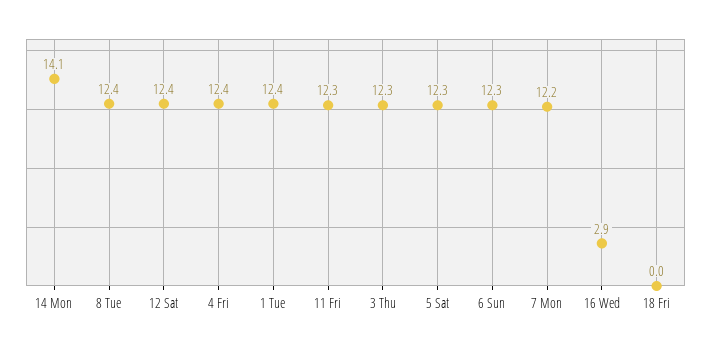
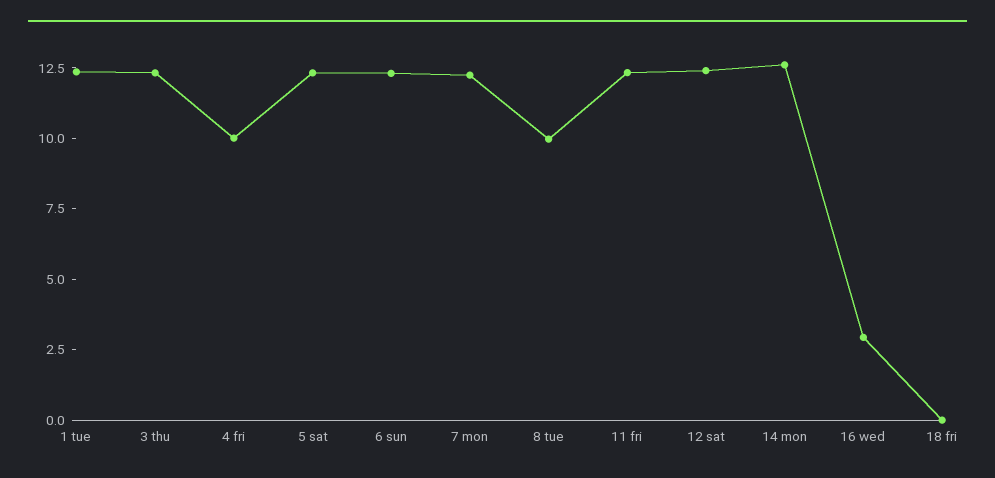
  {
-   "14 Mon": 14.1,
+   "14 Mon": 12.5,
-   "8 Tue": 12.4,
+   "8 Tue": 10,
    "12 Sat": 12.4,
-   "4 Fri": 12.4,
+   "4 Fri": 10,
    "1 Tue": 12.4,
    "11 Fri": 12.3,
    "3 Thu": 12.3,
    "5 Sat": 12.3,
    "6 Sun": 12.3,
    "7 Mon": 12.2,
    "16 Wed": 2.9,
    "18 Fri": 0
  }

